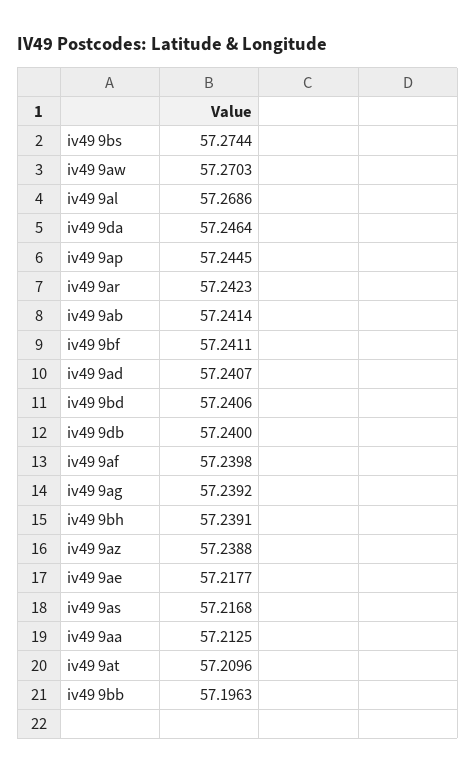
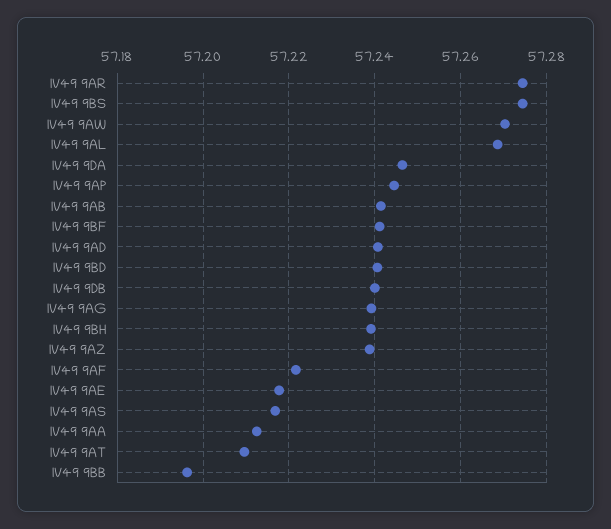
  {
    "iv49 9bs": 57.2744,
    "iv49 9aw": 57.2703,
    "iv49 9al": 57.2686,
    "iv49 9da": 57.2464,
    "iv49 9ap": 57.2445,
-   "iv49 9ar": 57.2423,
+   "iv49 9ar": 57.274,
    "iv49 9ab": 57.2414,
    "iv49 9bf": 57.2411,
    "iv49 9ad": 57.2407,
    "iv49 9bd": 57.2406,
    "iv49 9db": 57.24,
-   "iv49 9af": 57.2398,
+   "iv49 9af": 57.222,
    "iv49 9ag": 57.2392,
    "iv49 9bh": 57.2391,
    "iv49 9az": 57.2388,
    "iv49 9ae": 57.2177,
    "iv49 9as": 57.2168,
    "iv49 9aa": 57.2125,
    "iv49 9at": 57.2096,
    "iv49 9bb": 57.1963
  }

